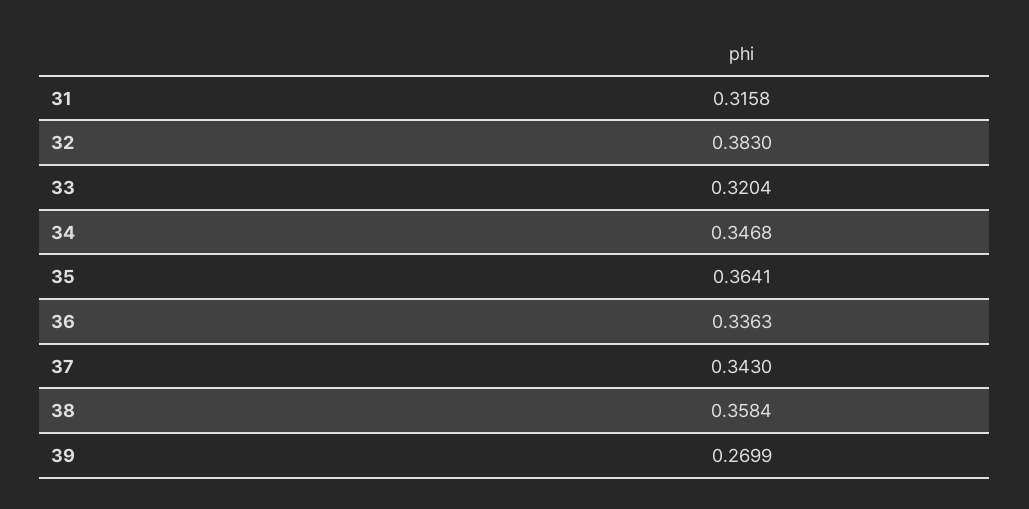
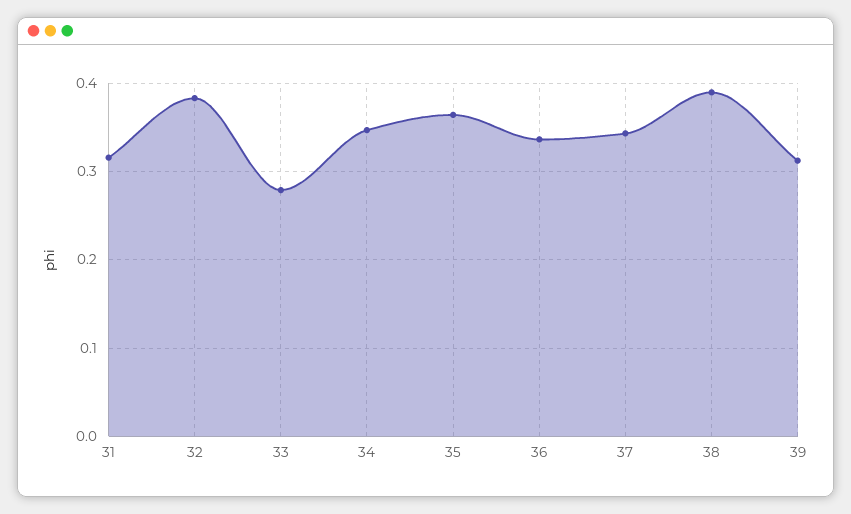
  {
    "31": 0.3158,
    "32": 0.383,
-   "33": 0.3204,
+   "33": 0.28,
    "34": 0.3468,
    "35": 0.3641,
    "36": 0.3363,
    "37": 0.343,
-   "38": 0.3584,
+   "38": 0.39,
-   "39": 0.2699
+   "39": 0.31
  }

